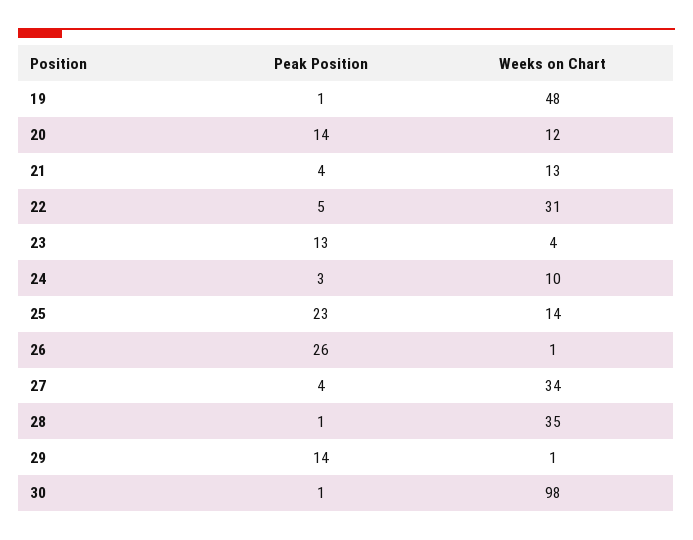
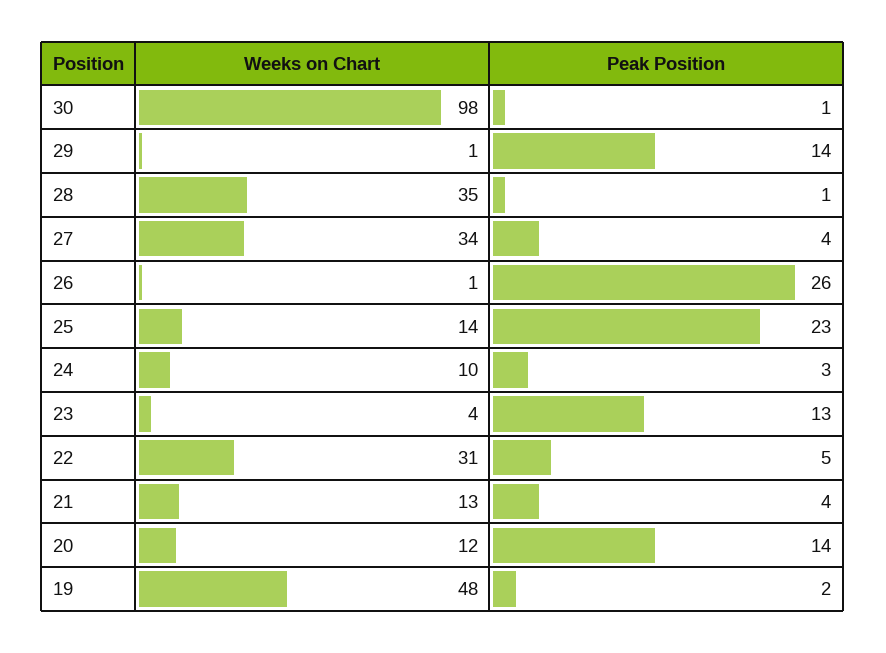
  {
    "Peak Position": {
-     "19": 1,
+     "19": 2,
      "20": 14,
      "21": 4,
      "22": 5,
      "23": 13,
      "24": 3,
      "25": 23,
      "26": 26,
      "27": 4,
      "28": 1,
      "29": 14,
      "30": 1
    },
    "Weeks on Chart": {
      "19": 48,
      "20": 12,
      "21": 13,
      "22": 31,
      "23": 4,
      "24": 10,
      "25": 14,
      "26": 1,
      "27": 34,
      "28": 35,
      "29": 1,
      "30": 98
    }
  }

